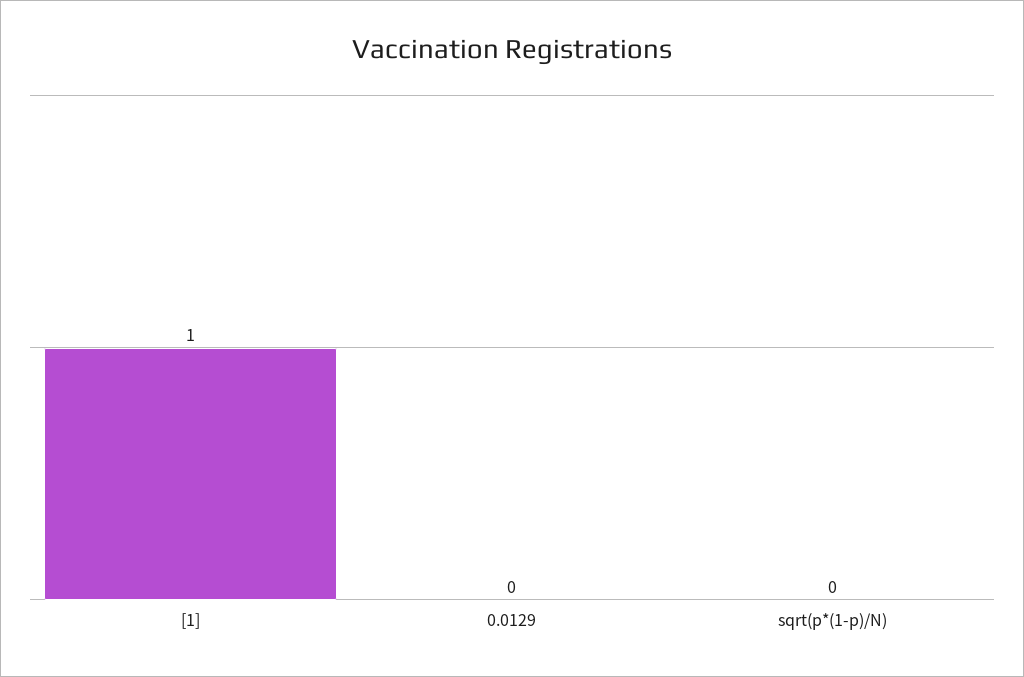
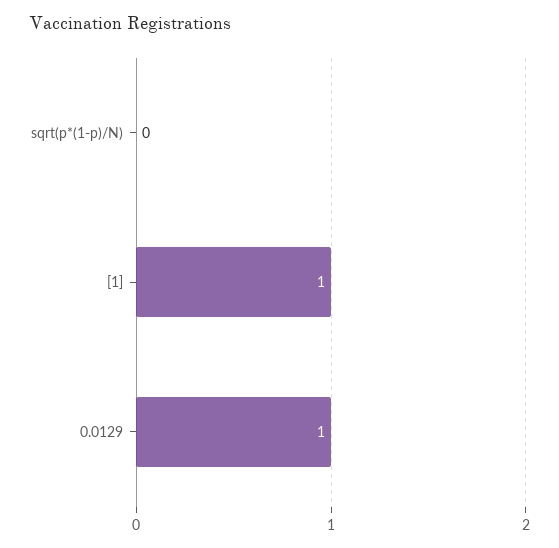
  {
    "[1]": 1,
-   "0.0129": 0,
+   "0.0129": 1,
    "sqrt(p*(1-p)/N)": 0
  }

